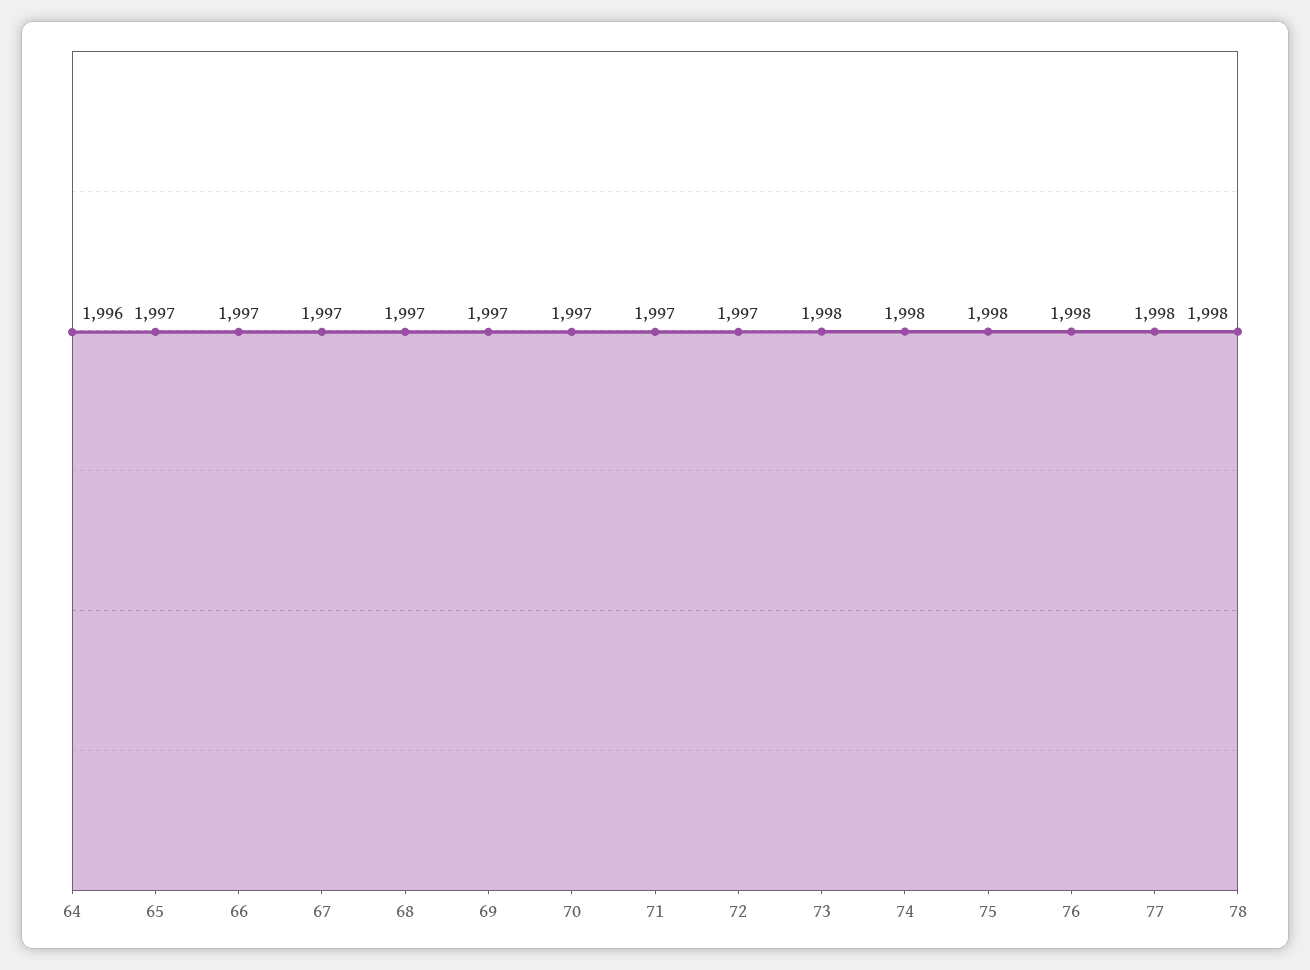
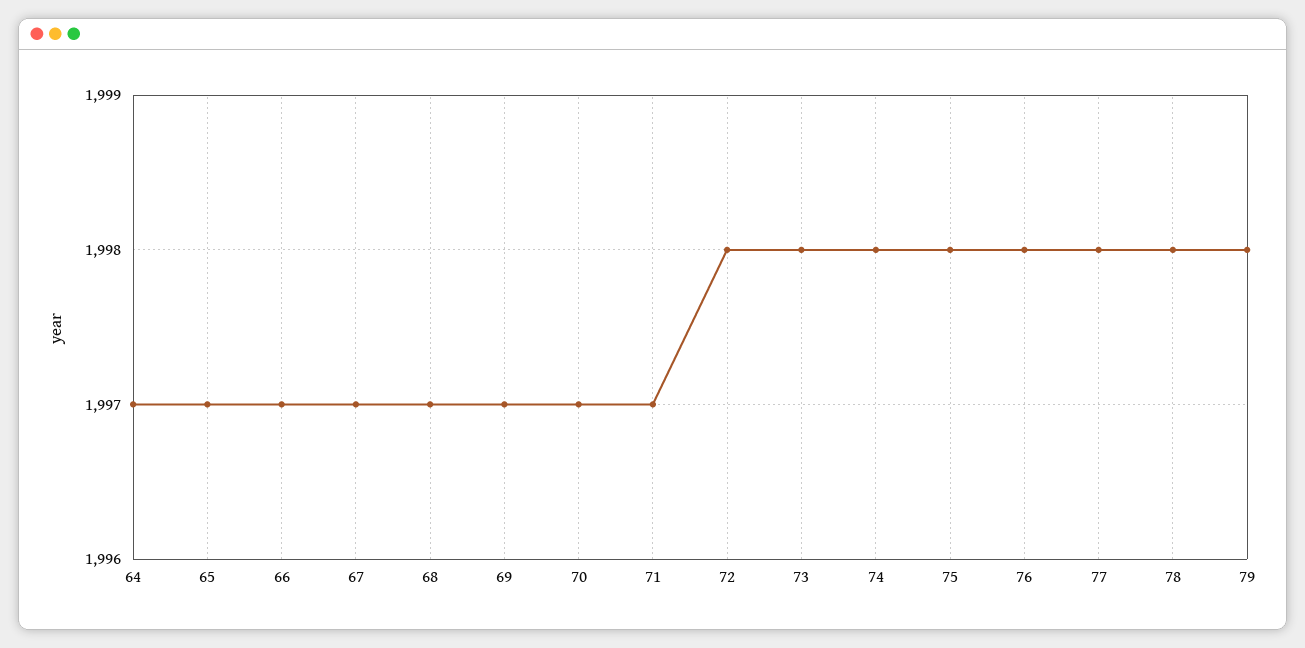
  {
-   "64": 1996,
+   "64": 1997,
    "65": 1997,
    "66": 1997,
    "67": 1997,
    "68": 1997,
    "69": 1997,
    "70": 1997,
    "71": 1997,
-   "72": 1997,
+   "72": 1998,
    "73": 1998,
    "74": 1998,
    "75": 1998,
    "76": 1998,
    "77": 1998,
-   "78": 1998
+   "78": 1998,
+   "79": 1998
  }

